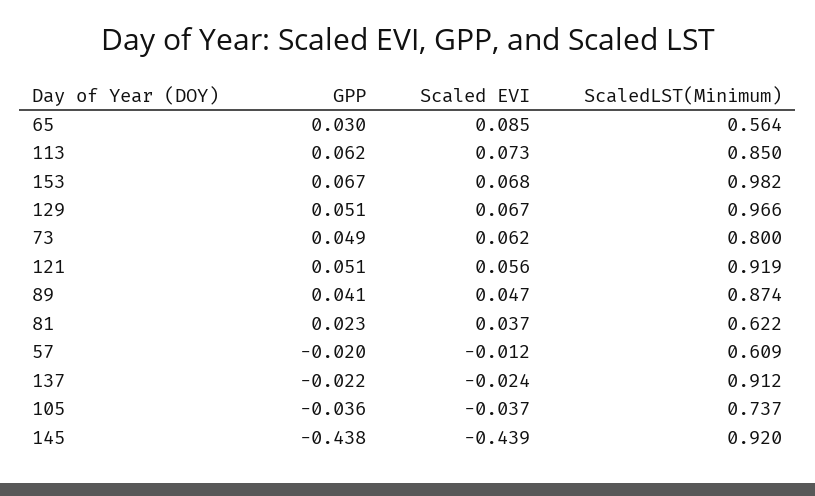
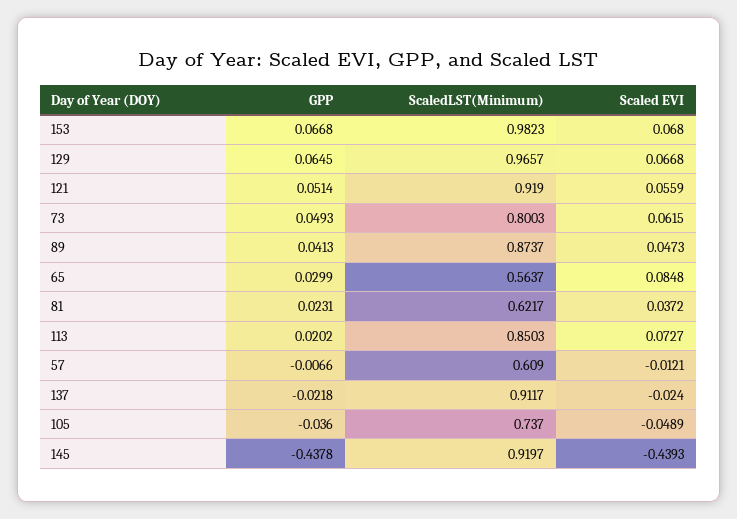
  {
    "GPP": {
      "65": 0.0299,
-     "113": 0.062,
+     "113": 0.0202,
      "153": 0.0668,
-     "129": 0.051,
+     "129": 0.0645,
      "73": 0.0493,
      "121": 0.0514,
      "89": 0.0413,
      "81": 0.0231,
-     "57": -0.02,
+     "57": -0.0066,
      "137": -0.0218,
      "105": -0.036,
      "145": -0.4378
    },
    "Scaled EVI": {
      "65": 0.0848,
      "113": 0.0727,
      "153": 0.068,
      "129": 0.0668,
      "73": 0.0615,
      "121": 0.0559,
      "89": 0.0473,
      "81": 0.0372,
      "57": -0.0121,
      "137": -0.024,
-     "105": -0.037,
+     "105": -0.0489,
      "145": -0.4393
    },
    "ScaledLST(Minimum)": {
      "65": 0.5637,
      "113": 0.8503,
      "153": 0.9823,
      "129": 0.9657,
      "73": 0.8003,
      "121": 0.919,
      "89": 0.8737,
      "81": 0.6217,
      "57": 0.609,
      "137": 0.9117,
      "105": 0.737,
      "145": 0.9197
    }
  }

